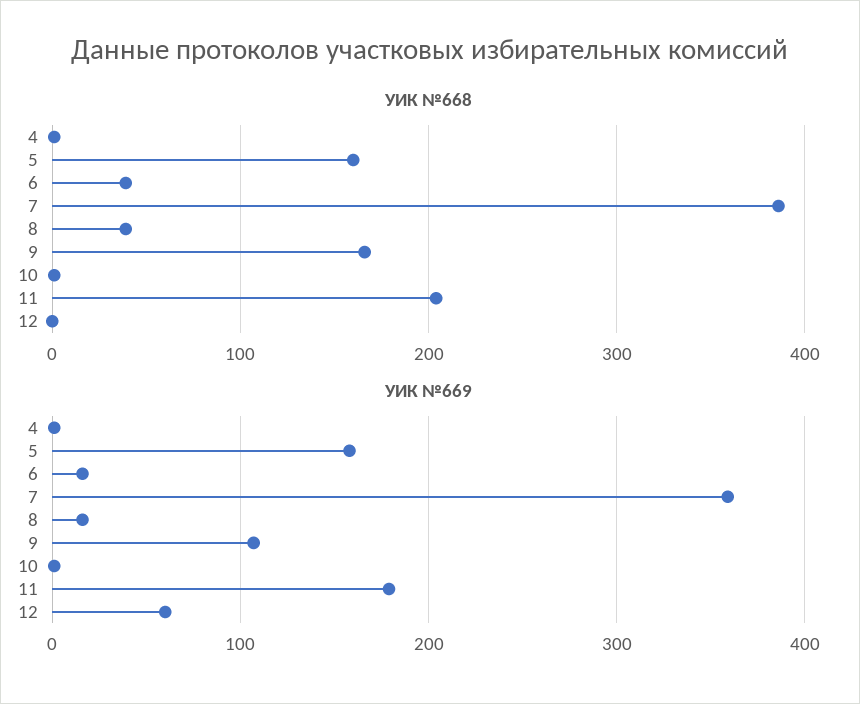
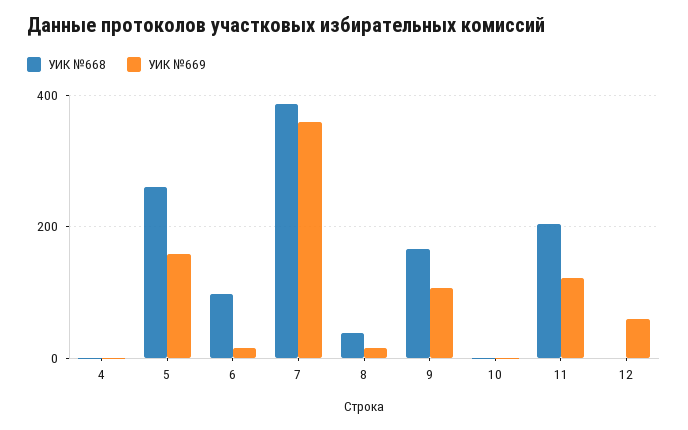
  {
    "УИК №668": {
      "4": 0,
-     "5": 160,
+     "5": 260,
-     "6": 40,
+     "6": 100,
      "7": 390,
      "8": 40,
      "9": 170,
      "10": 0,
      "11": 200,
      "12": 0
    },
    "УИК №669": {
      "4": 0,
      "5": 160,
      "6": 20,
      "7": 360,
      "8": 20,
      "9": 110,
      "10": 0,
-     "11": 180,
+     "11": 120,
      "12": 60
    }
  }

